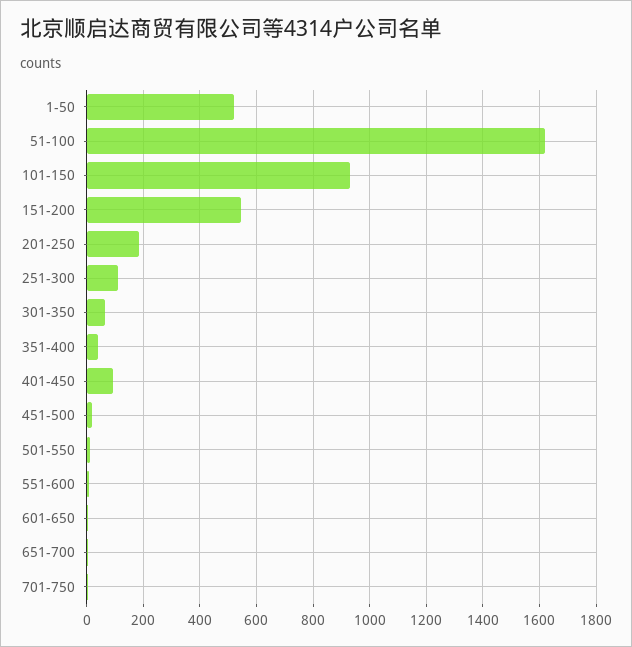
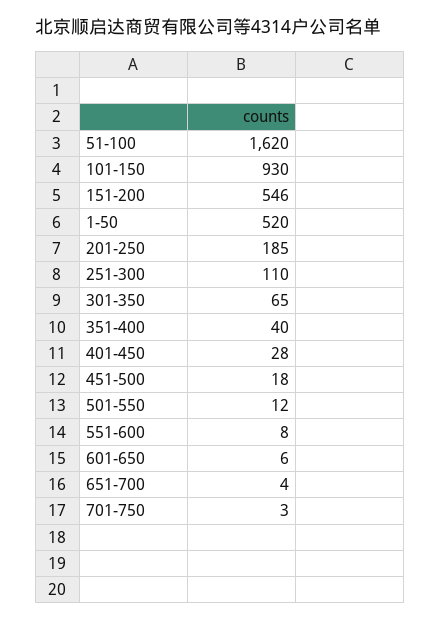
  {
    "1-50": 520,
    "51-100": 1620,
    "101-150": 930,
    "151-200": 546,
    "201-250": 185,
    "251-300": 110,
    "301-350": 65,
    "351-400": 40,
-   "401-450": 100,
+   "401-450": 28,
    "451-500": 18,
    "501-550": 12,
    "551-600": 8,
    "601-650": 6,
    "651-700": 4,
    "701-750": 3
  }

